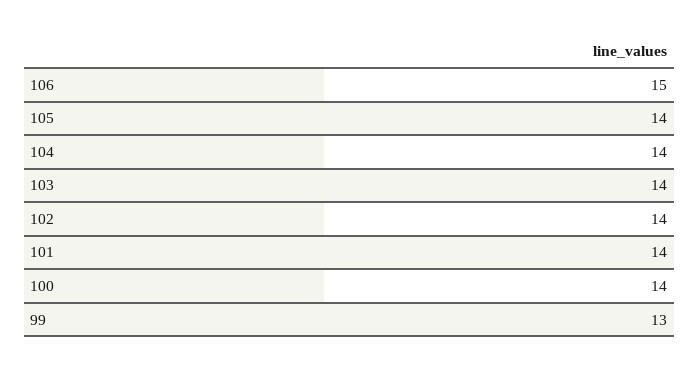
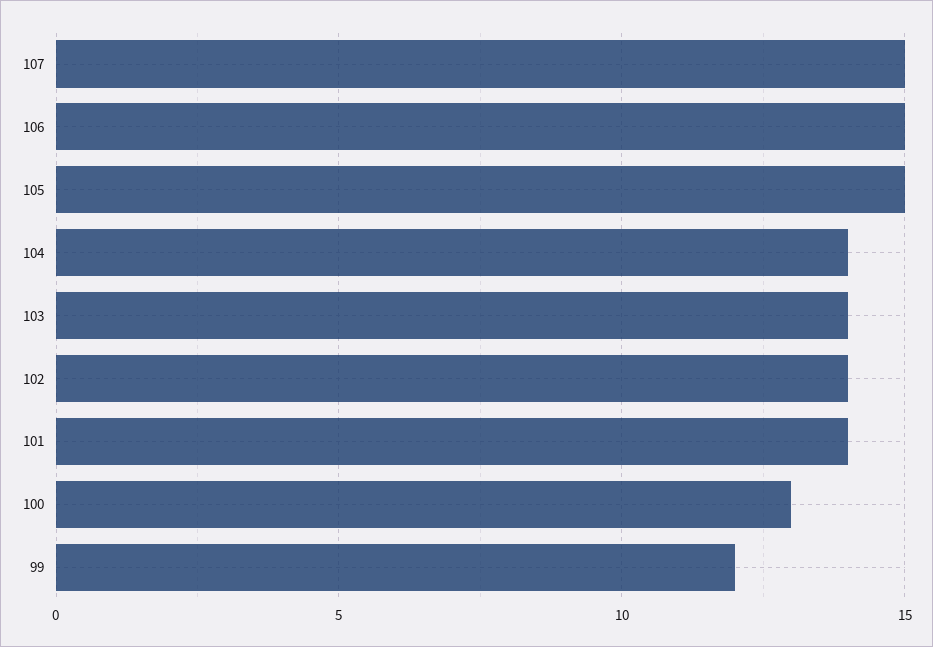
  {
    "106": 15,
-   "105": 14,
+   "105": 15,
    "104": 14,
    "103": 14,
    "102": 14,
    "101": 14,
-   "100": 14,
+   "100": 13,
-   "99": 13
+   "99": 12,
+   "107": 15
  }

